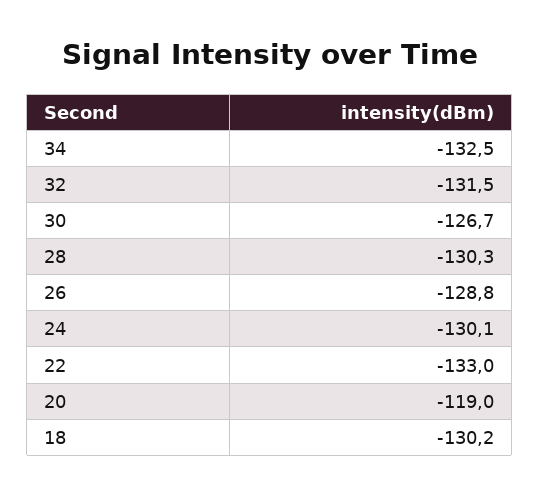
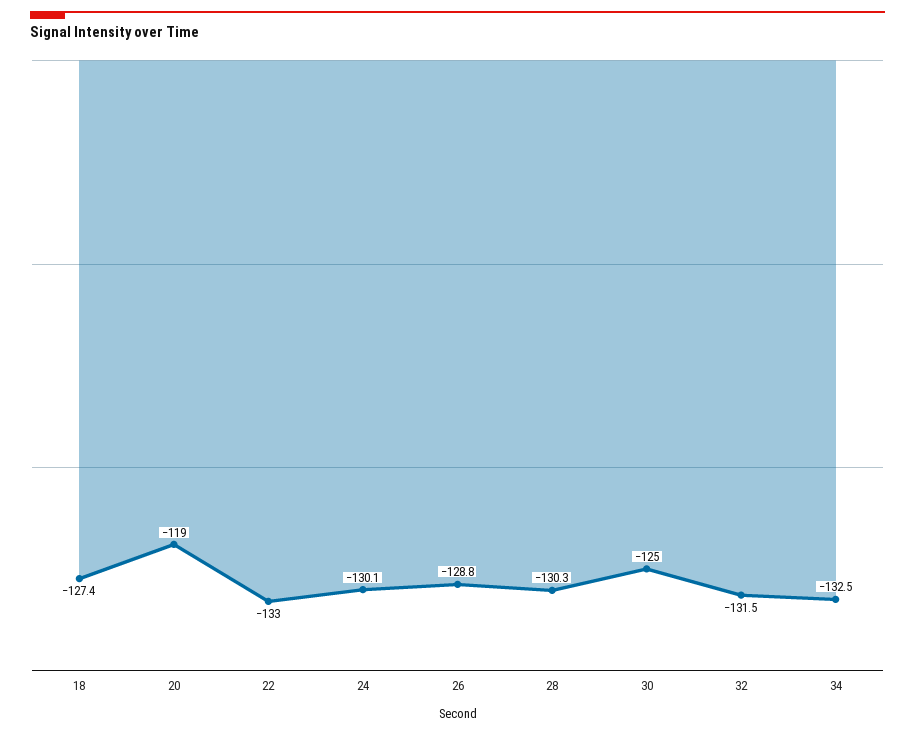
  {
    "34": -132.5,
    "32": -131.5,
-   "30": -126.7,
+   "30": -125,
    "28": -130.3,
    "26": -128.8,
    "24": -130.1,
    "22": -133,
    "20": -119,
-   "18": -130.2
+   "18": -127.4
  }

